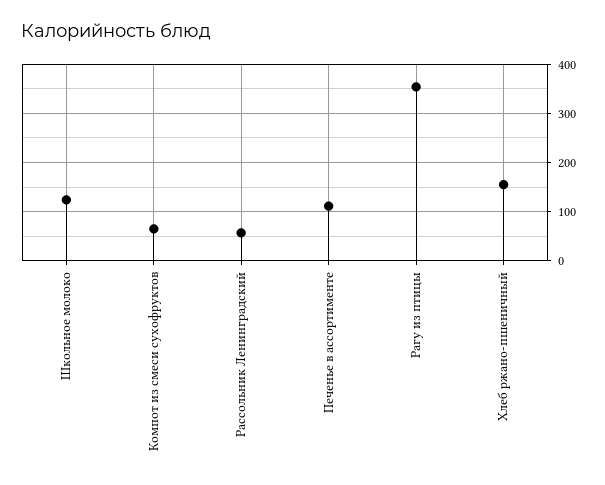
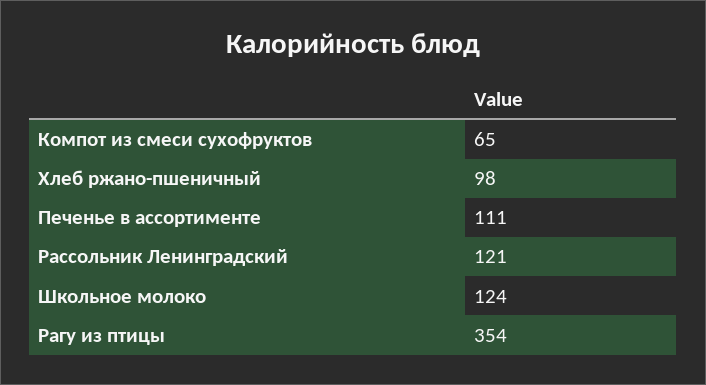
  {
    "Школьное молоко": 124,
    "Компот из смеси сухофруктов": 65,
-   "Рассольник Ленинградский": 60,
+   "Рассольник Ленинградский": 121,
    "Печенье в ассортименте": 111,
    "Рагу из птицы": 354,
-   "Хлеб ржано-пшеничный": 160
+   "Хлеб ржано-пшеничный": 98
  }

